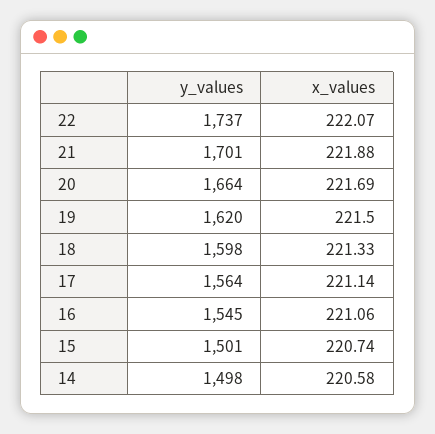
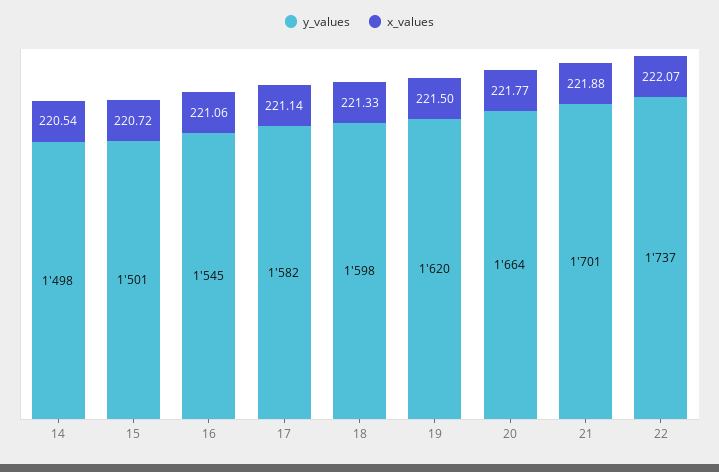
  {
    "y_values": {
      "22": 1737,
      "21": 1701,
      "20": 1664,
      "19": 1620,
      "18": 1598,
-     "17": 1564,
+     "17": 1582,
      "16": 1545,
      "15": 1501,
      "14": 1498
    },
    "x_values": {
      "22": 222.07,
      "21": 221.88,
-     "20": 221.69,
+     "20": 221.77,
      "19": 221.5,
      "18": 221.33,
      "17": 221.14,
      "16": 221.06,
-     "15": 220.74,
+     "15": 220.72,
-     "14": 220.58
+     "14": 220.54
    }
  }

